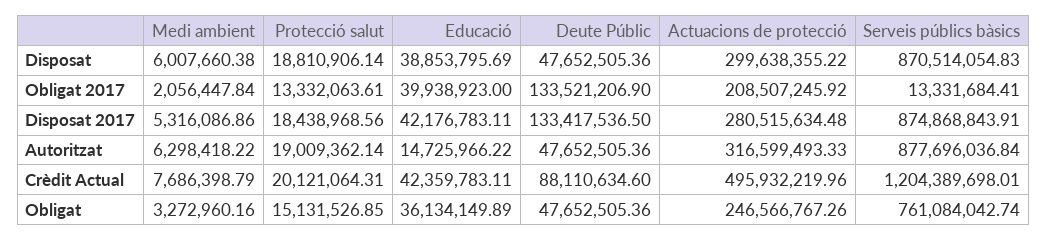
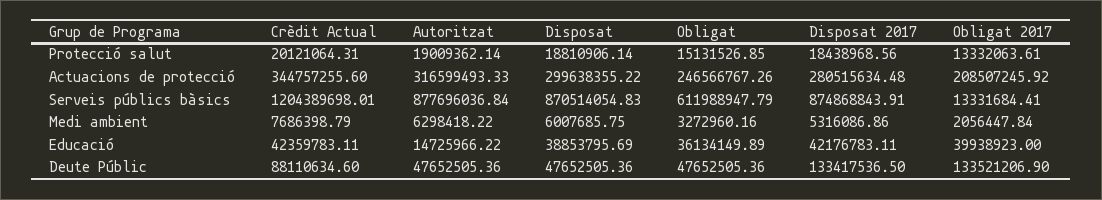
  {
    "Medi ambient": {
-     "Disposat": 6007660.38,
+     "Disposat": 6007685.75,
      "Obligat 2017": 2056447.84,
      "Disposat 2017": 5316086.86,
      "Autoritzat": 6298418.22,
      "Crèdit Actual": 7686398.79,
      "Obligat": 3272960.16
    },
    "Protecció salut": {
      "Disposat": 18810906.14,
      "Obligat 2017": 13332063.61,
      "Disposat 2017": 18438968.56,
      "Autoritzat": 19009362.14,
      "Crèdit Actual": 20121064.31,
      "Obligat": 15131526.85
    },
    "Educació": {
      "Disposat": 38853795.69,
      "Obligat 2017": 39938923,
      "Disposat 2017": 42176783.11,
      "Autoritzat": 14725966.22,
      "Crèdit Actual": 42359783.11,
      "Obligat": 36134149.89
    },
    "Deute Públic": {
      "Disposat": 47652505.36,
      "Obligat 2017": 133521206.9,
      "Disposat 2017": 133417536.5,
      "Autoritzat": 47652505.36,
      "Crèdit Actual": 88110634.6,
      "Obligat": 47652505.36
    },
    "Actuacions de protecció": {
      "Disposat": 299638355.22,
      "Obligat 2017": 208507245.92,
      "Disposat 2017": 280515634.48,
      "Autoritzat": 316599493.33,
-     "Crèdit Actual": 495932219.96,
+     "Crèdit Actual": 344757255.6,
      "Obligat": 246566767.26
    },
    "Serveis públics bàsics": {
      "Disposat": 870514054.83,
      "Obligat 2017": 13331684.41,
      "Disposat 2017": 874868843.91,
      "Autoritzat": 877696036.84,
      "Crèdit Actual": 1204389698.01,
-     "Obligat": 761084042.74
+     "Obligat": 611988947.79
    }
  }

